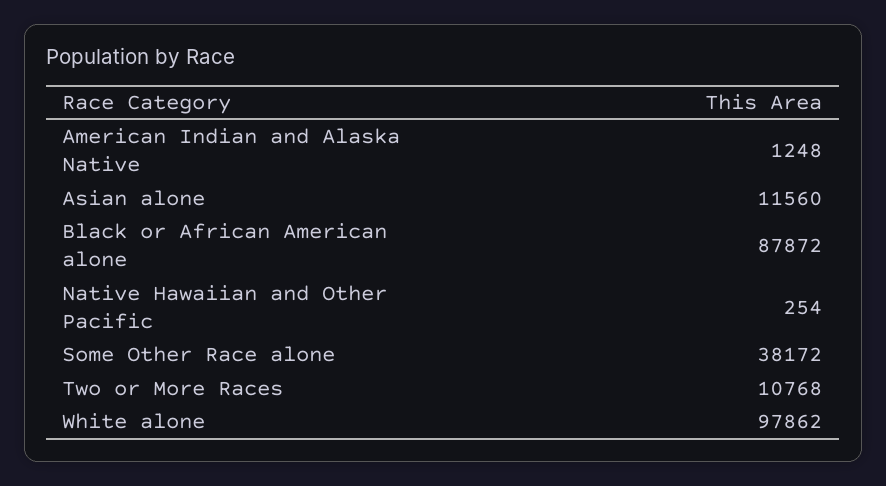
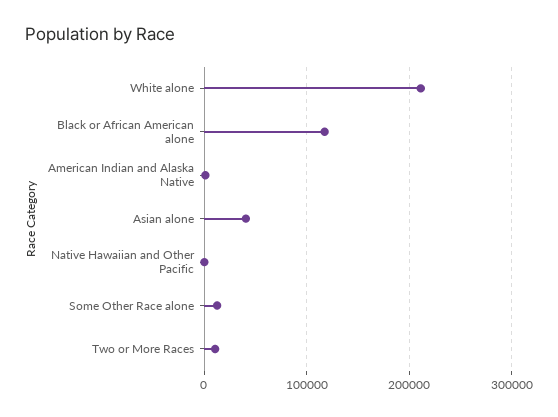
  {
    "American Indian and Alaska Native": 1248,
-   "Asian alone": 11560,
+   "Asian alone": 40000,
-   "Black or African American alone": 87872,
+   "Black or African American alone": 120000,
    "Native Hawaiian and Other Pacific": 254,
-   "Some Other Race alone": 38172,
+   "Some Other Race alone": 10000,
    "Two or More Races": 10768,
-   "White alone": 97862
+   "White alone": 210000
  }

